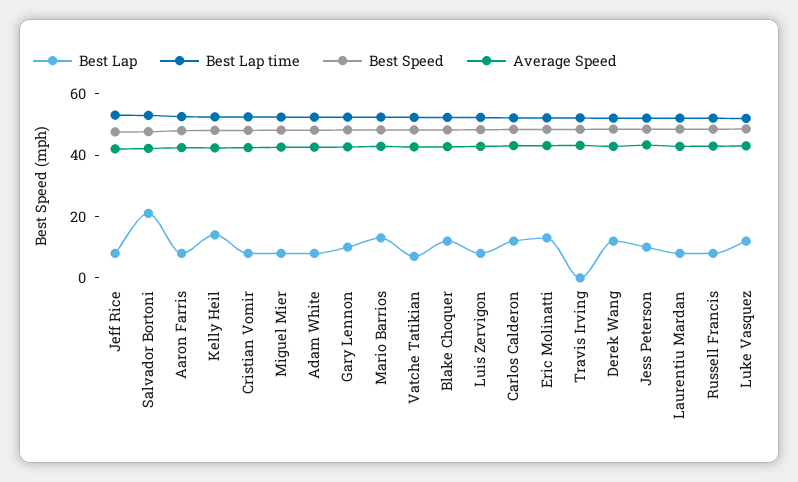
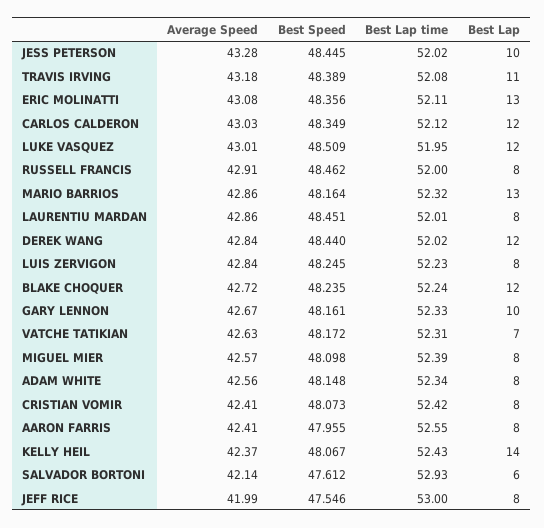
  {
    "Best Lap": {
      "Jeff Rice": 8,
-     "Salvador Bortoni": 20,
+     "Salvador Bortoni": 6,
      "Aaron Farris": 8,
      "Kelly Heil": 14,
      "Cristian Vomir": 8,
      "Miguel Mier": 8,
      "Adam White": 8,
      "Gary Lennon": 10,
      "Mario Barrios": 13,
      "Vatche Tatikian": 7,
      "Blake Choquer": 12,
      "Luis Zervigon": 8,
      "Carlos Calderon": 12,
      "Eric Molinatti": 13,
-     "Travis Irving": 0,
+     "Travis Irving": 11,
      "Derek Wang": 12,
      "Jess Peterson": 10,
      "Laurentiu Mardan": 8,
      "Russell Francis": 8,
      "Luke Vasquez": 12
    },
    "Best Lap time": {
      "Jeff Rice": 53,
      "Salvador Bortoni": 52.93,
      "Aaron Farris": 52.55,
      "Kelly Heil": 52.43,
      "Cristian Vomir": 52.42,
      "Miguel Mier": 52.39,
      "Adam White": 52.34,
      "Gary Lennon": 52.33,
      "Mario Barrios": 52.32,
      "Vatche Tatikian": 52.31,
      "Blake Choquer": 52.24,
      "Luis Zervigon": 52.23,
      "Carlos Calderon": 52.12,
      "Eric Molinatti": 52.11,
      "Travis Irving": 52.08,
      "Derek Wang": 52.02,
      "Jess Peterson": 52.02,
      "Laurentiu Mardan": 52.01,
      "Russell Francis": 52,
      "Luke Vasquez": 51.95
    },
    "Best Speed": {
      "Jeff Rice": 47.546,
      "Salvador Bortoni": 47.612,
      "Aaron Farris": 47.955,
      "Kelly Heil": 48.067,
      "Cristian Vomir": 48.073,
      "Miguel Mier": 48.098,
      "Adam White": 48.148,
      "Gary Lennon": 48.161,
      "Mario Barrios": 48.164,
      "Vatche Tatikian": 48.172,
      "Blake Choquer": 48.235,
      "Luis Zervigon": 48.245,
      "Carlos Calderon": 48.349,
      "Eric Molinatti": 48.356,
      "Travis Irving": 48.389,
      "Derek Wang": 48.44,
      "Jess Peterson": 48.445,
      "Laurentiu Mardan": 48.451,
      "Russell Francis": 48.462,
      "Luke Vasquez": 48.509
    },
    "Average Speed": {
      "Jeff Rice": 41.99,
      "Salvador Bortoni": 42.14,
      "Aaron Farris": 42.41,
      "Kelly Heil": 42.37,
      "Cristian Vomir": 42.41,
      "Miguel Mier": 42.57,
      "Adam White": 42.56,
      "Gary Lennon": 42.67,
      "Mario Barrios": 42.86,
      "Vatche Tatikian": 42.63,
      "Blake Choquer": 42.72,
      "Luis Zervigon": 42.84,
      "Carlos Calderon": 43.03,
      "Eric Molinatti": 43.08,
      "Travis Irving": 43.18,
      "Derek Wang": 42.84,
      "Jess Peterson": 43.28,
      "Laurentiu Mardan": 42.86,
      "Russell Francis": 42.91,
      "Luke Vasquez": 43.01
    }
  }

